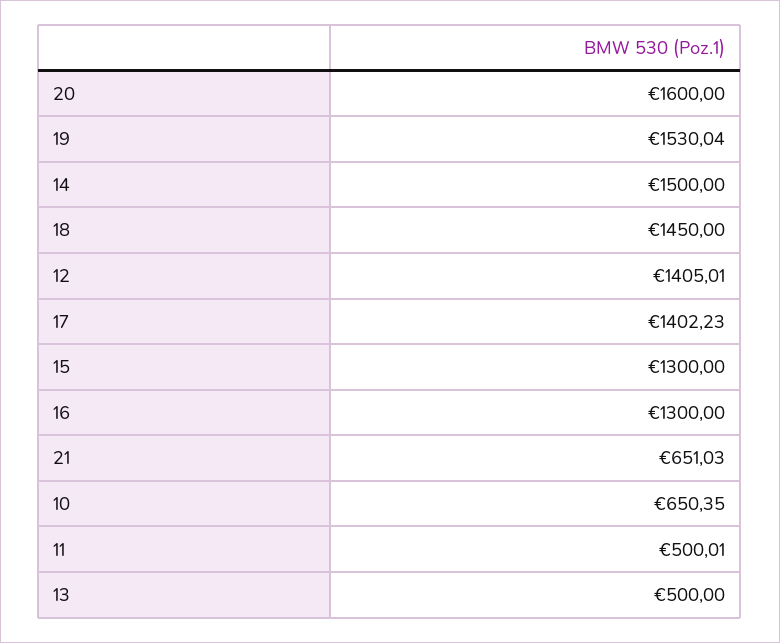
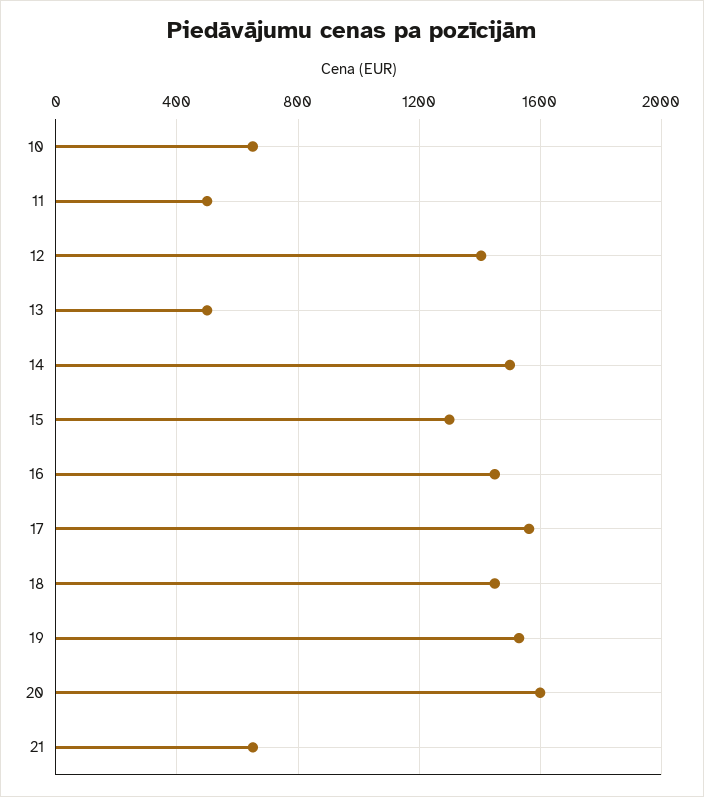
  {
    "20": 1600,
    "19": 1530.04,
    "14": 1500,
    "18": 1450,
    "12": 1405.01,
-   "17": 1402.23,
+   "17": 1550,
    "15": 1300,
-   "16": 1300,
+   "16": 1450,
    "21": 651.03,
    "10": 650.35,
    "11": 500.01,
    "13": 500
  }

